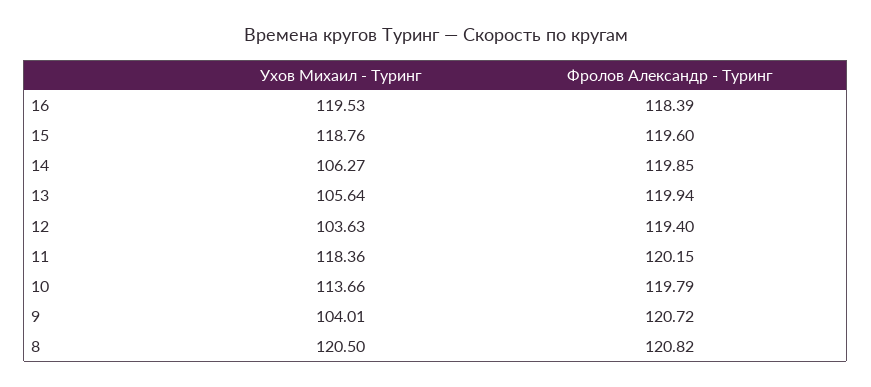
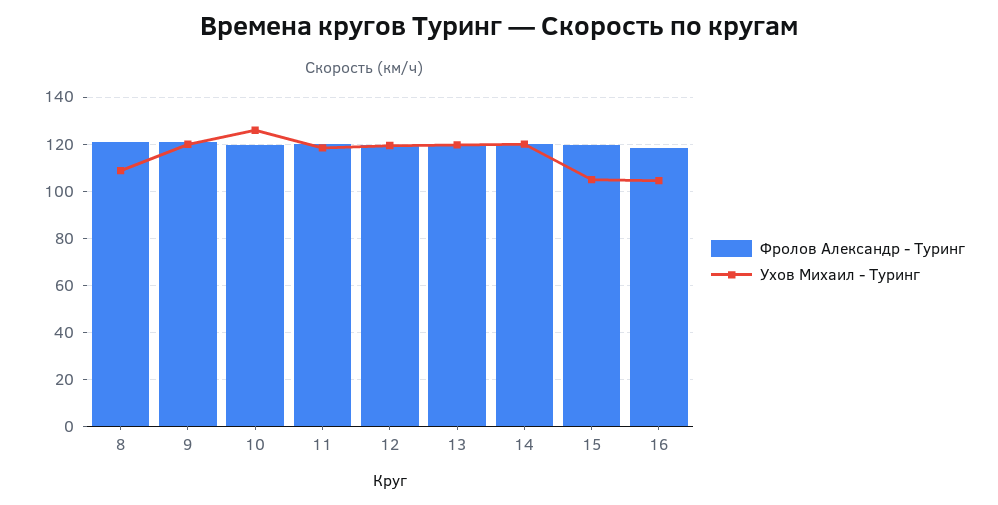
  {
    "Ухов Михаил - Туринг": {
-     "16": 119.53,
+     "16": 105,
-     "15": 118.76,
+     "15": 105,
-     "14": 106.27,
+     "14": 120,
-     "13": 105.64,
+     "13": 120,
-     "12": 103.63,
+     "12": 120,
      "11": 118.36,
-     "10": 113.66,
+     "10": 125,
-     "9": 104.01,
+     "9": 120,
-     "8": 120.5
+     "8": 110
    },
    "Фролов Александр - Туринг": {
      "16": 118.39,
      "15": 119.6,
      "14": 119.85,
      "13": 119.94,
      "12": 119.4,
      "11": 120.15,
      "10": 119.79,
      "9": 120.72,
      "8": 120.82
    }
  }

